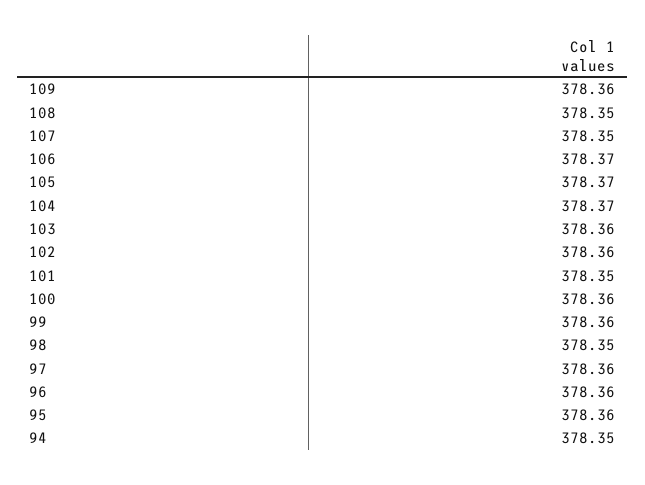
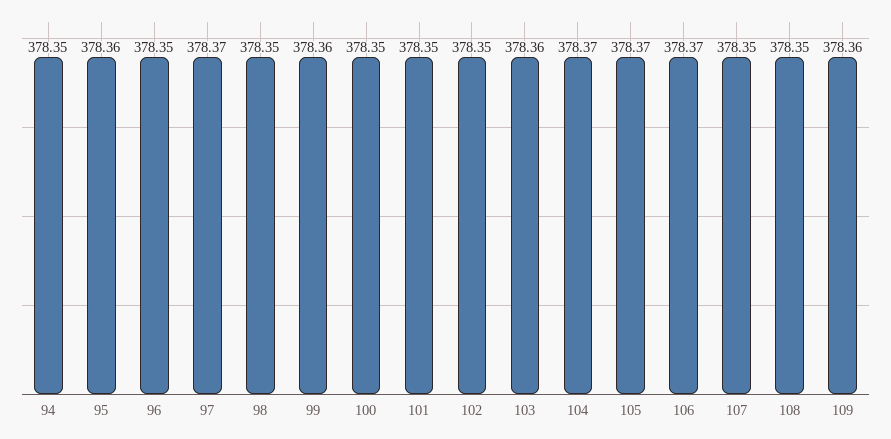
  {
    "109": 378.36,
    "108": 378.35,
    "107": 378.35,
    "106": 378.37,
    "105": 378.37,
    "104": 378.37,
    "103": 378.36,
-   "102": 378.36,
+   "102": 378.35,
    "101": 378.35,
-   "100": 378.36,
+   "100": 378.35,
    "99": 378.36,
    "98": 378.35,
-   "97": 378.36,
+   "97": 378.37,
-   "96": 378.36,
+   "96": 378.35,
    "95": 378.36,
    "94": 378.35
  }

